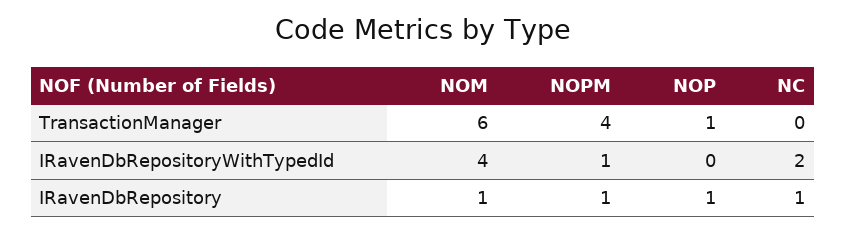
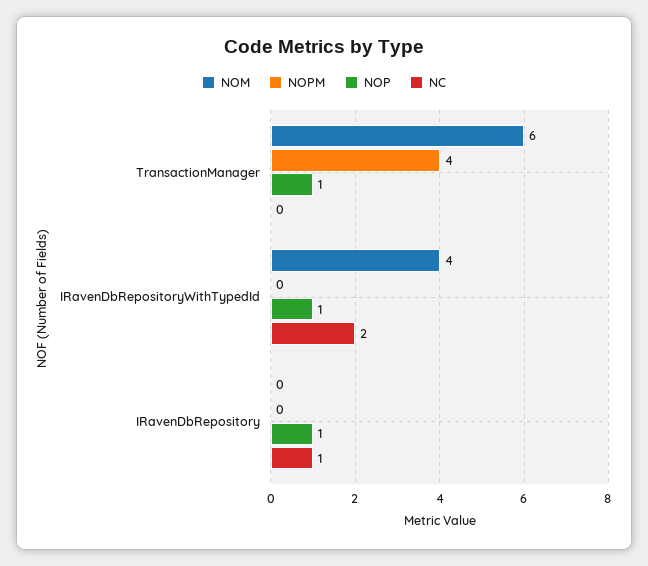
  {
    "NOM": {
      "TransactionManager": 6,
      "IRavenDbRepositoryWithTypedId": 4,
-     "IRavenDbRepository": 1
+     "IRavenDbRepository": 0
    },
    "NOPM": {
      "TransactionManager": 4,
-     "IRavenDbRepositoryWithTypedId": 1,
+     "IRavenDbRepositoryWithTypedId": 0,
-     "IRavenDbRepository": 1
+     "IRavenDbRepository": 0
    },
    "NOP": {
      "TransactionManager": 1,
-     "IRavenDbRepositoryWithTypedId": 0,
+     "IRavenDbRepositoryWithTypedId": 1,
      "IRavenDbRepository": 1
    },
    "NC": {
      "TransactionManager": 0,
      "IRavenDbRepositoryWithTypedId": 2,
      "IRavenDbRepository": 1
    }
  }

